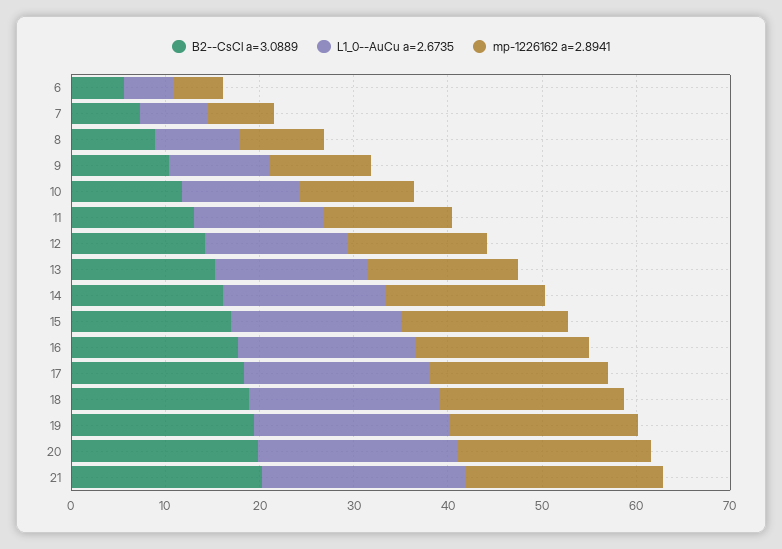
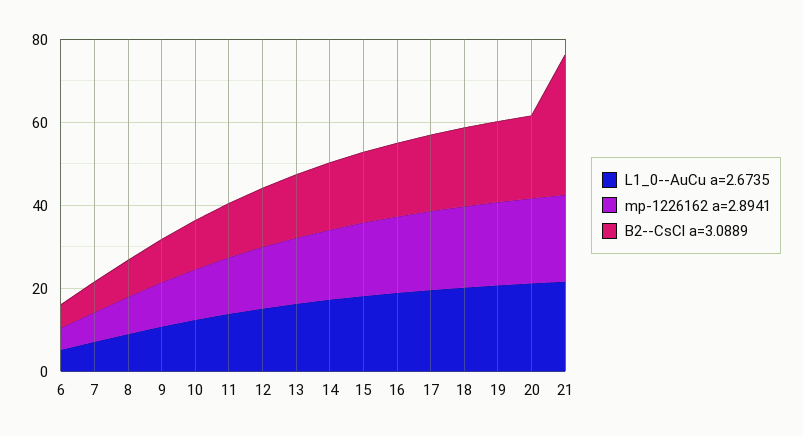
  {
    "B2--CsCl a=3.0889": {
      "6": 6,
      "7": 8,
      "8": 8,
      "9": 10,
      "10": 12,
      "11": 14,
      "12": 14,
      "13": 16,
      "14": 16,
      "15": 16,
      "16": 18,
      "17": 18,
      "18": 18,
      "19": 20,
      "20": 20,
-     "21": 20
+     "21": 35
    },
    "L1_0--AuCu a=2.6735": {
      "6": 6,
      "7": 8,
      "8": 8,
      "9": 10,
      "10": 12,
      "11": 14,
      "12": 16,
      "13": 16,
      "14": 18,
      "15": 18,
      "16": 18,
      "17": 20,
      "18": 20,
      "19": 20,
      "20": 22,
      "21": 22
    },
    "mp-1226162 a=2.8941": {
      "6": 6,
      "7": 8,
      "8": 8,
      "9": 10,
      "10": 12,
      "11": 14,
      "12": 14,
      "13": 16,
      "14": 16,
      "15": 18,
      "16": 18,
      "17": 20,
      "18": 20,
      "19": 20,
      "20": 20,
      "21": 20
    }
  }

